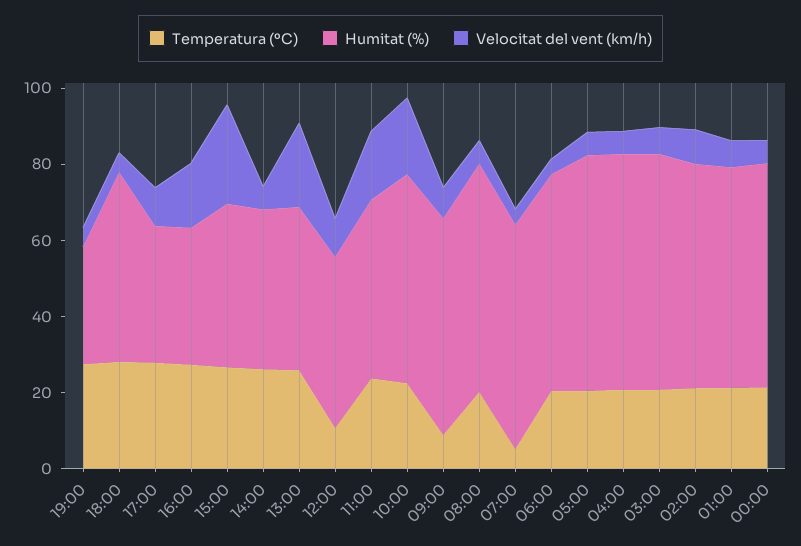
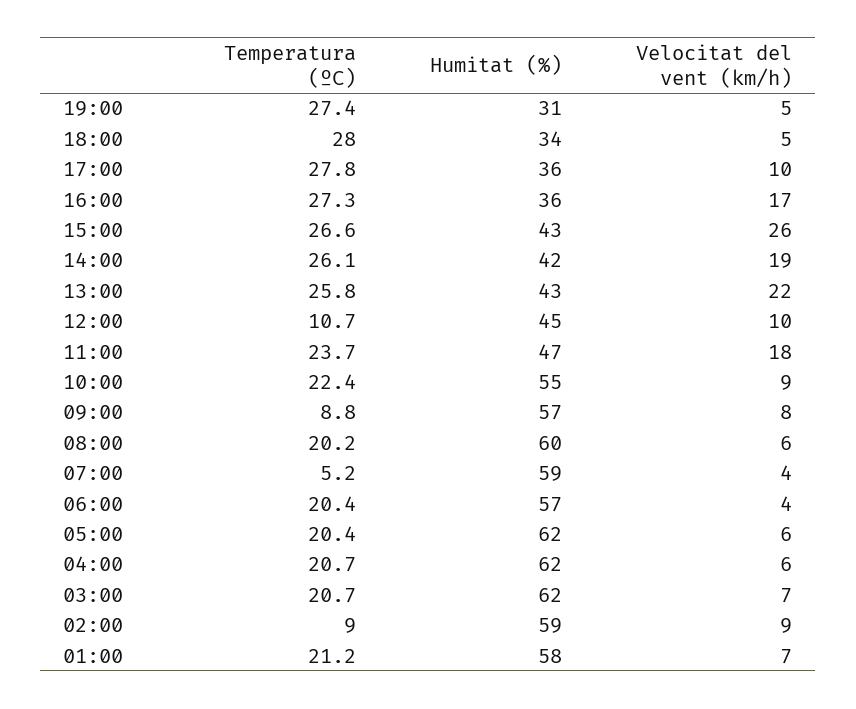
  {
    "Temperatura (ºC)": {
      "19:00": 27.4,
      "18:00": 28,
      "17:00": 27.8,
      "16:00": 27.3,
      "15:00": 26.6,
      "14:00": 26.1,
      "13:00": 25.8,
      "12:00": 10.7,
      "11:00": 23.7,
      "10:00": 22.4,
      "09:00": 8.8,
      "08:00": 20.2,
      "07:00": 5.2,
      "06:00": 20.4,
      "05:00": 20.4,
      "04:00": 20.7,
      "03:00": 20.7,
-     "02:00": 20,
+     "02:00": 9,
-     "01:00": 21.2,
+     "01:00": 21.2
-     "00:00": 20
    },
    "Humitat (%)": {
      "19:00": 31,
-     "18:00": 50,
+     "18:00": 34,
      "17:00": 36,
      "16:00": 36,
      "15:00": 43,
      "14:00": 42,
      "13:00": 43,
      "12:00": 45,
      "11:00": 47,
      "10:00": 55,
      "09:00": 57,
      "08:00": 60,
      "07:00": 59,
      "06:00": 57,
      "05:00": 62,
      "04:00": 62,
      "03:00": 62,
      "02:00": 59,
-     "01:00": 58,
+     "01:00": 58
-     "00:00": 60
    },
    "Velocitat del vent (km/h)": {
      "19:00": 5,
      "18:00": 5,
      "17:00": 10,
      "16:00": 17,
      "15:00": 26,
-     "14:00": 5,
+     "14:00": 19,
      "13:00": 22,
      "12:00": 10,
      "11:00": 18,
-     "10:00": 20,
+     "10:00": 9,
      "09:00": 8,
      "08:00": 6,
      "07:00": 4,
      "06:00": 4,
      "05:00": 6,
      "04:00": 6,
      "03:00": 7,
      "02:00": 9,
-     "01:00": 7,
+     "01:00": 7
-     "00:00": 5
    }
  }

